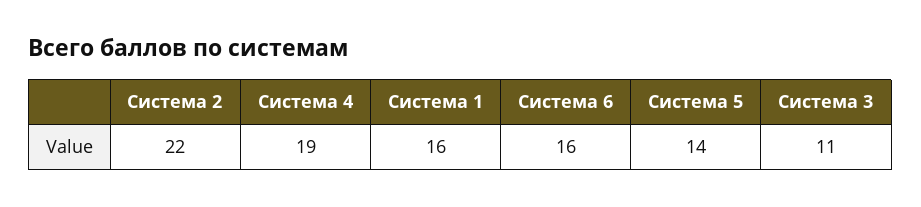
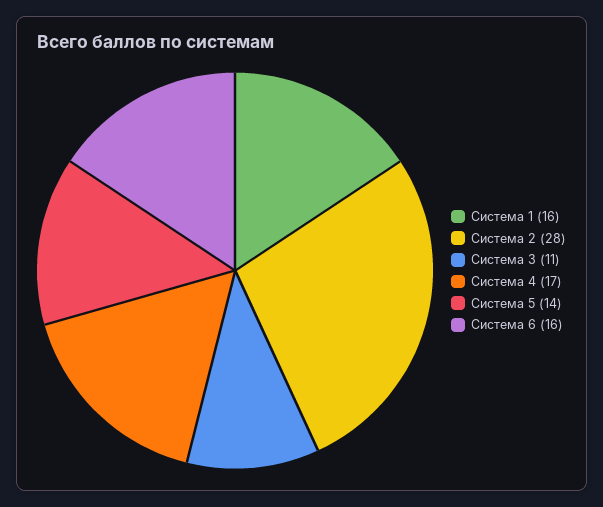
  {
-   "Система 2": 22,
+   "Система 2": 28,
-   "Система 4": 19,
+   "Система 4": 17,
    "Система 1": 16,
    "Система 6": 16,
    "Система 5": 14,
    "Система 3": 11
  }

